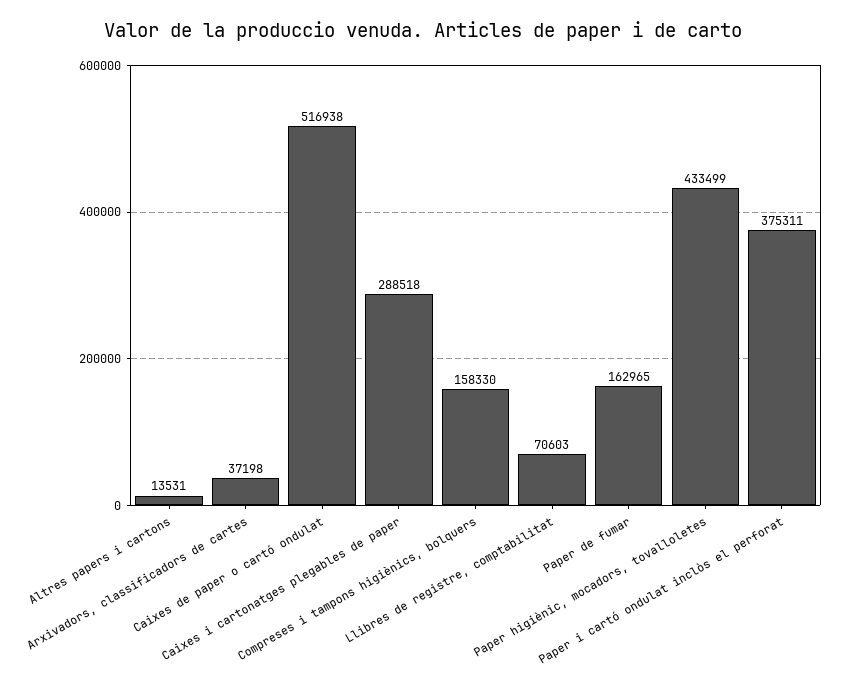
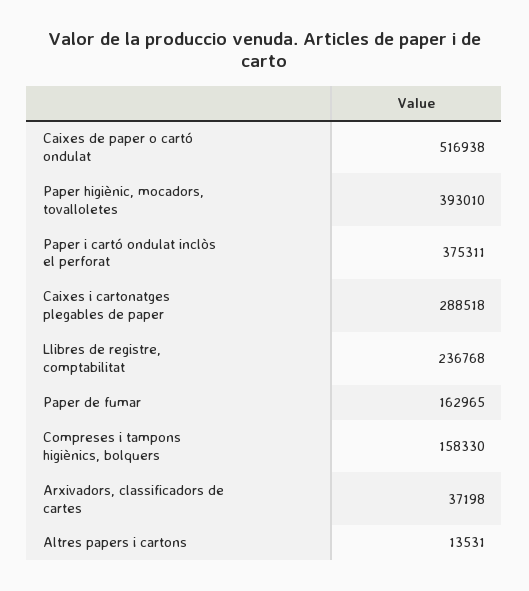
  {
    "Altres papers i cartons": 13531,
    "Arxivadors, classificadors de cartes": 37198,
    "Caixes de paper o cartó ondulat": 516938,
    "Caixes i cartonatges plegables de paper": 288518,
    "Compreses i tampons higiènics, bolquers": 158330,
-   "Llibres de registre, comptabilitat": 70603,
+   "Llibres de registre, comptabilitat": 236768,
    "Paper de fumar": 162965,
-   "Paper higiènic, mocadors, tovalloletes": 433499,
+   "Paper higiènic, mocadors, tovalloletes": 393010,
    "Paper i cartó ondulat inclòs el perforat": 375311
  }

